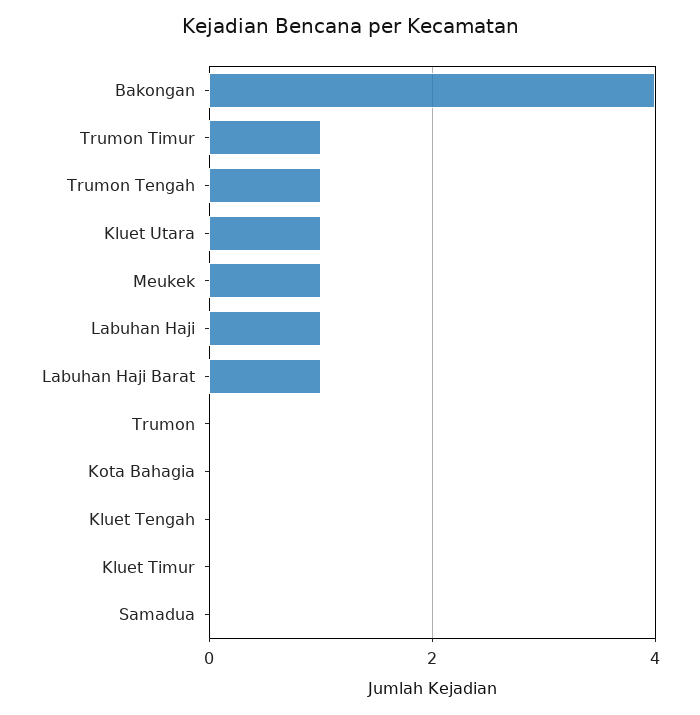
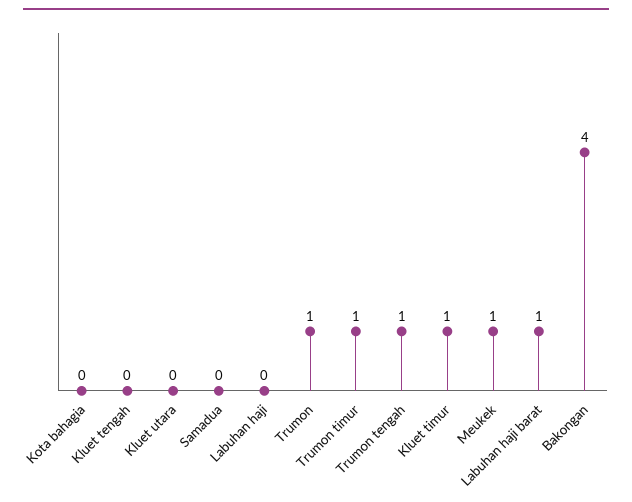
  {
    "Bakongan": 4,
    "Trumon Timur": 1,
    "Trumon Tengah": 1,
-   "Kluet Utara": 1,
+   "Kluet Utara": 0,
    "Meukek": 1,
-   "Labuhan Haji": 1,
+   "Labuhan Haji": 0,
    "Labuhan Haji Barat": 1,
-   "Trumon": 0,
+   "Trumon": 1,
    "Kota Bahagia": 0,
    "Kluet Tengah": 0,
-   "Kluet Timur": 0,
+   "Kluet Timur": 1,
    "Samadua": 0
  }

